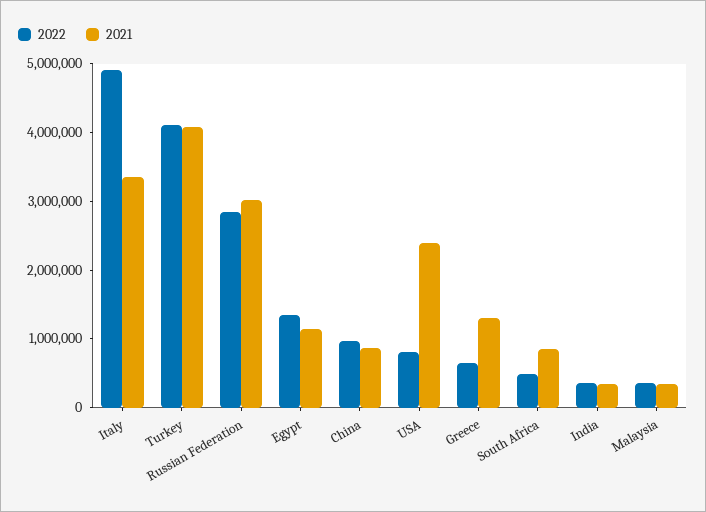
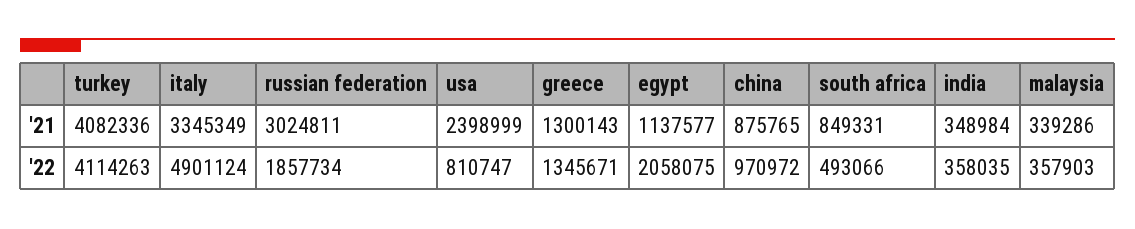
  {
    "2022": {
      "Italy": 4901124,
      "Turkey": 4114263,
-     "Russian Federation": 2800000,
+     "Russian Federation": 1857734,
-     "Egypt": 1400000,
+     "Egypt": 2058075,
      "China": 970972,
      "USA": 810747,
-     "Greece": 600000,
+     "Greece": 1345671,
      "South Africa": 493066,
      "India": 358035,
      "Malaysia": 357903
    },
    "2021": {
      "Italy": 3345349,
      "Turkey": 4082336,
      "Russian Federation": 3024811,
      "Egypt": 1137577,
      "China": 875765,
      "USA": 2398999,
      "Greece": 1300143,
      "South Africa": 849331,
      "India": 348984,
      "Malaysia": 339286
    }
  }

